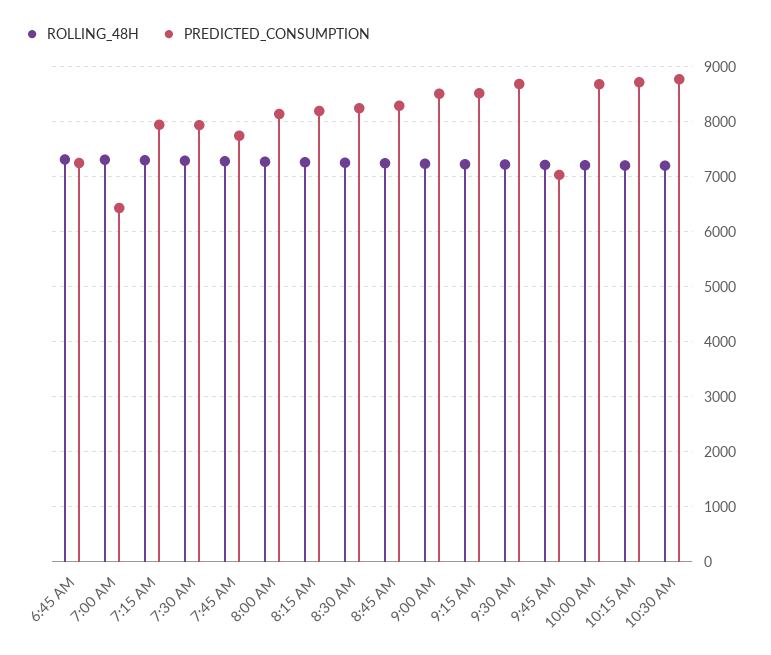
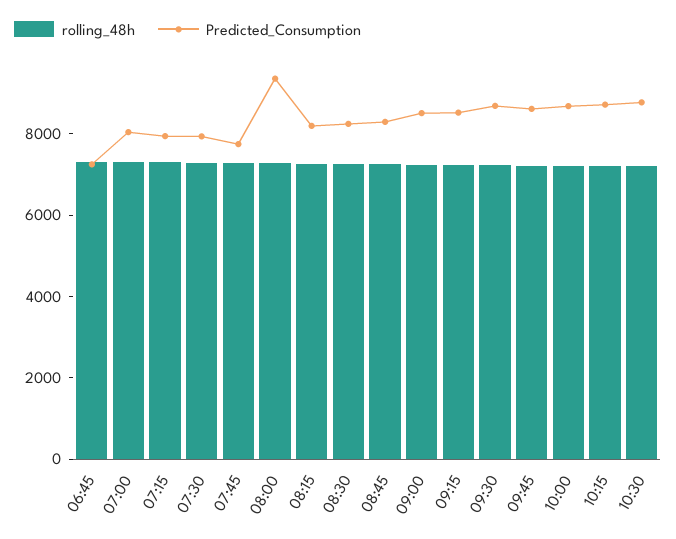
  {
    "ROLLING_48H": {
      "6:45 AM": 7400,
      "7:00 AM": 7400,
      "7:15 AM": 7400,
      "7:30 AM": 7200,
      "7:45 AM": 7200,
      "8:00 AM": 7200,
      "8:15 AM": 7200,
      "8:30 AM": 7200,
      "8:45 AM": 7200,
      "9:00 AM": 7200,
      "9:15 AM": 7200,
      "9:30 AM": 7200,
      "9:45 AM": 7200,
      "10:00 AM": 7200,
      "10:15 AM": 7200,
      "10:30 AM": 7200
    },
    "PREDICTED_CONSUMPTION": {
      "6:45 AM": 7200,
-     "7:00 AM": 6400,
+     "7:00 AM": 8000,
      "7:15 AM": 8000,
      "7:30 AM": 8000,
      "7:45 AM": 7800,
-     "8:00 AM": 8200,
+     "8:00 AM": 9500,
      "8:15 AM": 8200,
      "8:30 AM": 8200,
      "8:45 AM": 8200,
      "9:00 AM": 8600,
      "9:15 AM": 8600,
      "9:30 AM": 8600,
-     "9:45 AM": 7000,
+     "9:45 AM": 8500,
      "10:00 AM": 8600,
      "10:15 AM": 8800,
      "10:30 AM": 8800
    }
  }

